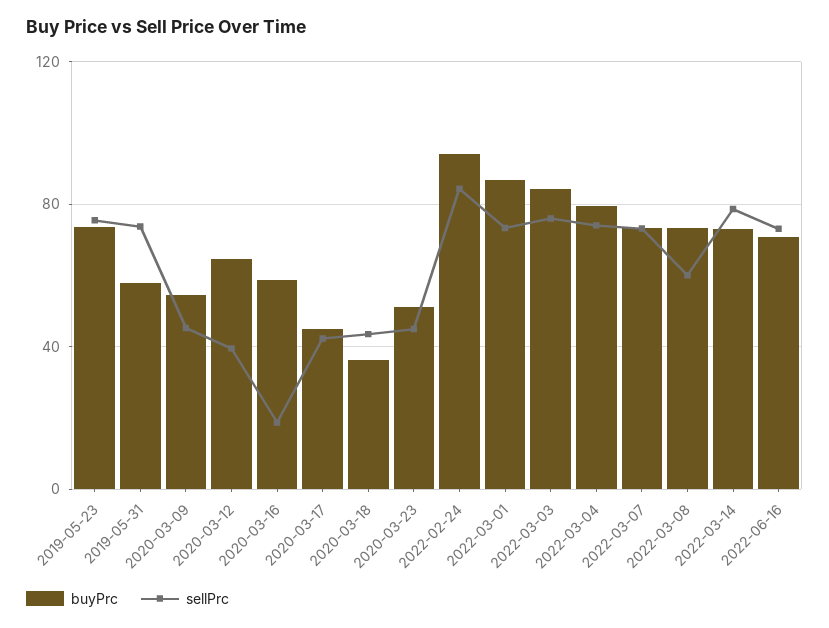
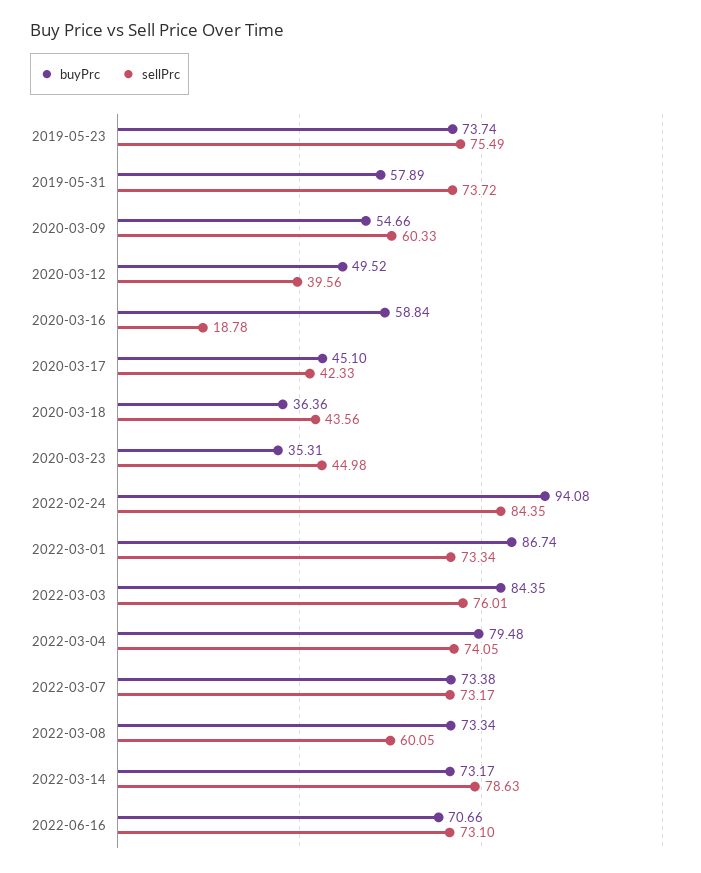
  {
    "buyPrc": {
      "2019-05-23": 73.74,
      "2019-05-31": 57.89,
      "2020-03-09": 54.66,
-     "2020-03-12": 65,
+     "2020-03-12": 49.52,
      "2020-03-16": 58.84,
      "2020-03-17": 45.1,
      "2020-03-18": 36.36,
-     "2020-03-23": 50,
+     "2020-03-23": 35.31,
      "2022-02-24": 94.08,
      "2022-03-01": 86.74,
      "2022-03-03": 84.35,
      "2022-03-04": 79.48,
      "2022-03-07": 73.38,
      "2022-03-08": 73.34,
      "2022-03-14": 73.17,
      "2022-06-16": 70.66
    },
    "sellPrc": {
      "2019-05-23": 75.49,
      "2019-05-31": 73.72,
-     "2020-03-09": 45,
+     "2020-03-09": 60.33,
      "2020-03-12": 39.56,
      "2020-03-16": 18.78,
      "2020-03-17": 42.33,
      "2020-03-18": 43.56,
      "2020-03-23": 44.98,
      "2022-02-24": 84.35,
      "2022-03-01": 73.34,
      "2022-03-03": 76.01,
      "2022-03-04": 74.05,
      "2022-03-07": 73.17,
      "2022-03-08": 60.05,
      "2022-03-14": 78.63,
      "2022-06-16": 73.1
    }
  }

